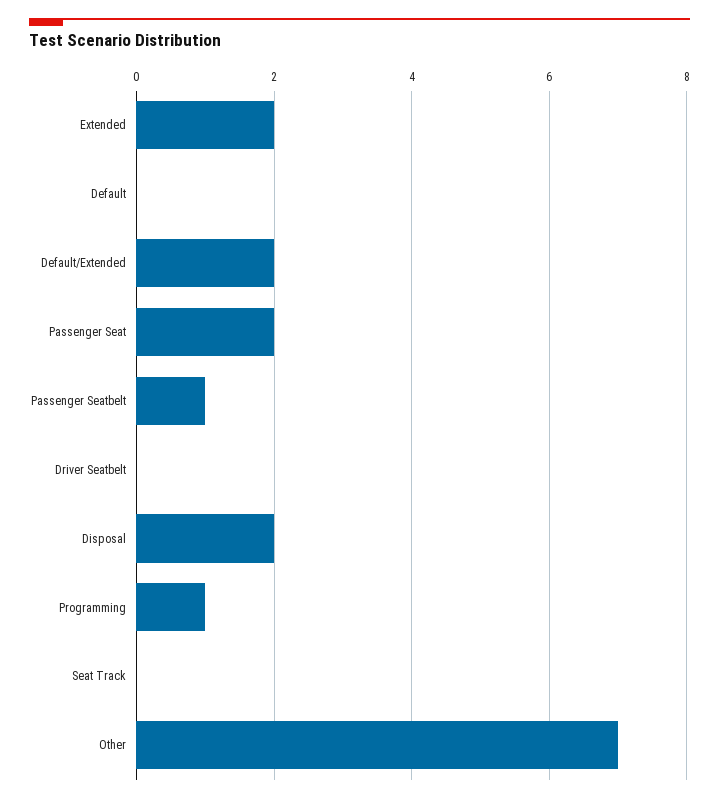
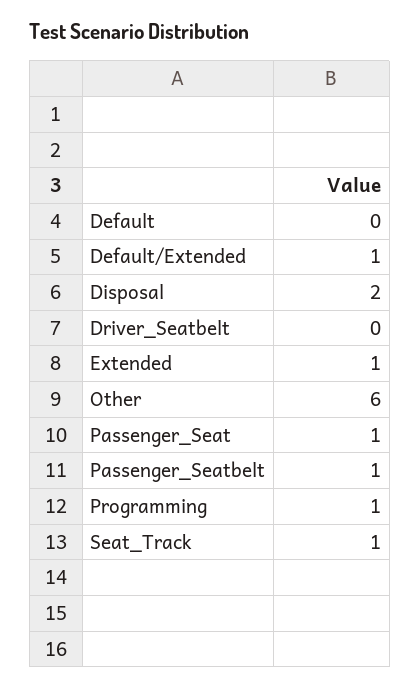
  {
-   "Extended": 2,
+   "Extended": 1,
    "Default": 0,
-   "Default/Extended": 2,
+   "Default/Extended": 1,
-   "Passenger Seat": 2,
+   "Passenger Seat": 1,
    "Passenger Seatbelt": 1,
    "Driver Seatbelt": 0,
    "Disposal": 2,
    "Programming": 1,
-   "Seat Track": 0,
+   "Seat Track": 1,
-   "Other": 7
+   "Other": 6
  }

